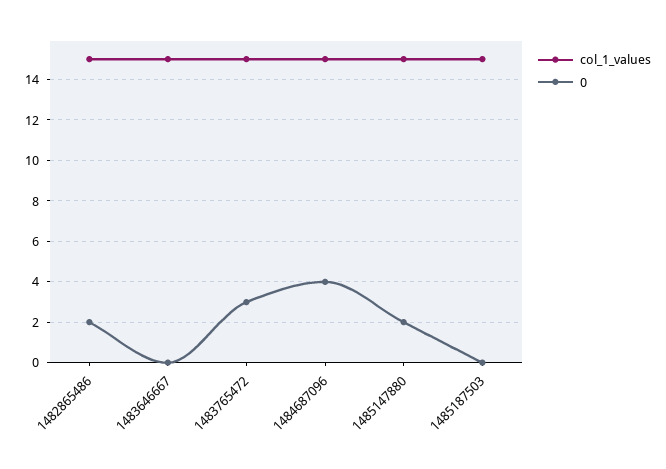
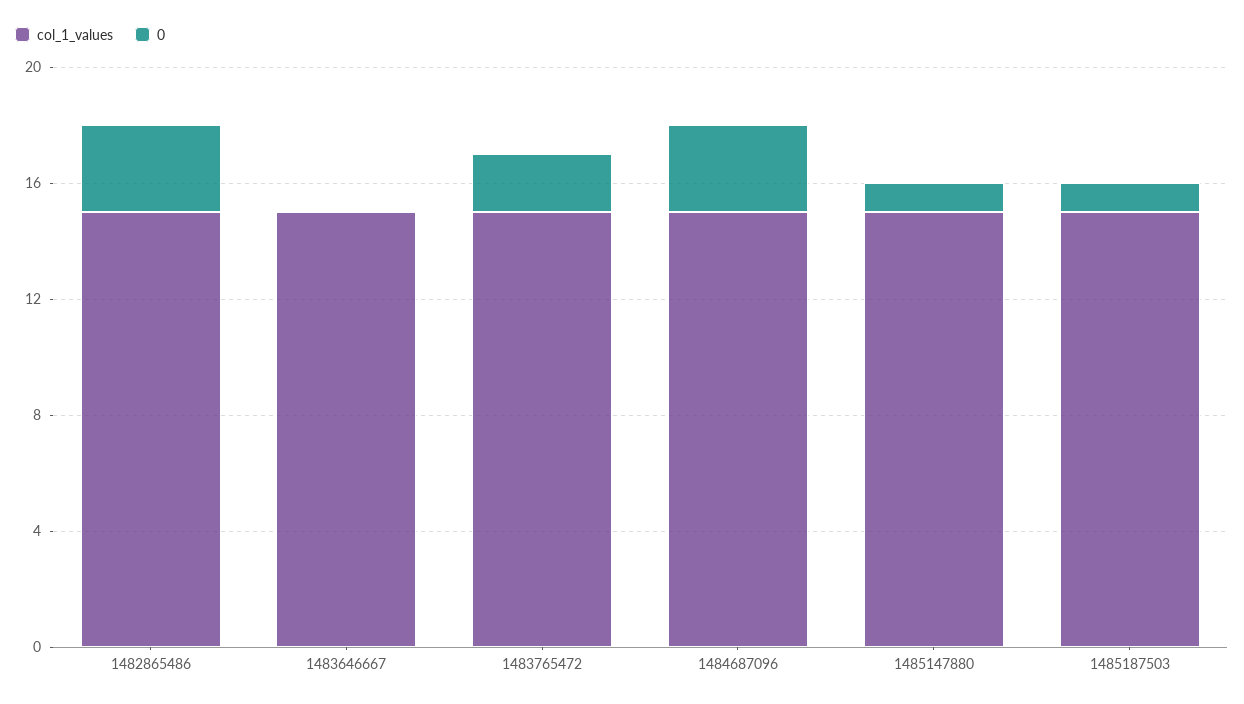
  {
    "col_1_values": {
      "1482865486": 15,
      "1483646667": 15,
      "1483765472": 15,
      "1484687096": 15,
      "1485147880": 15,
      "1485187503": 15
    },
    "0": {
-     "1482865486": 2,
+     "1482865486": 3,
      "1483646667": 0,
-     "1483765472": 3,
+     "1483765472": 2,
-     "1484687096": 4,
+     "1484687096": 3,
-     "1485147880": 2,
+     "1485147880": 1,
-     "1485187503": 0
+     "1485187503": 1
    }
  }

